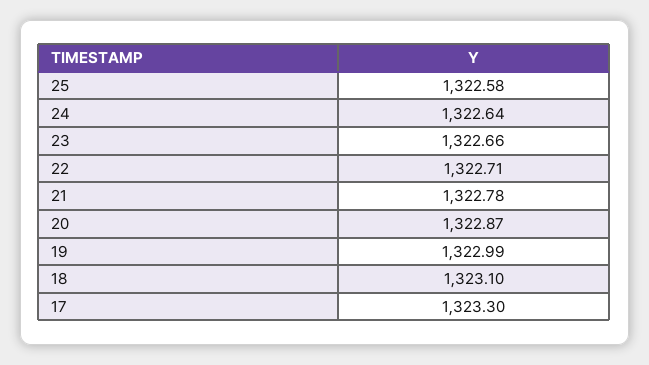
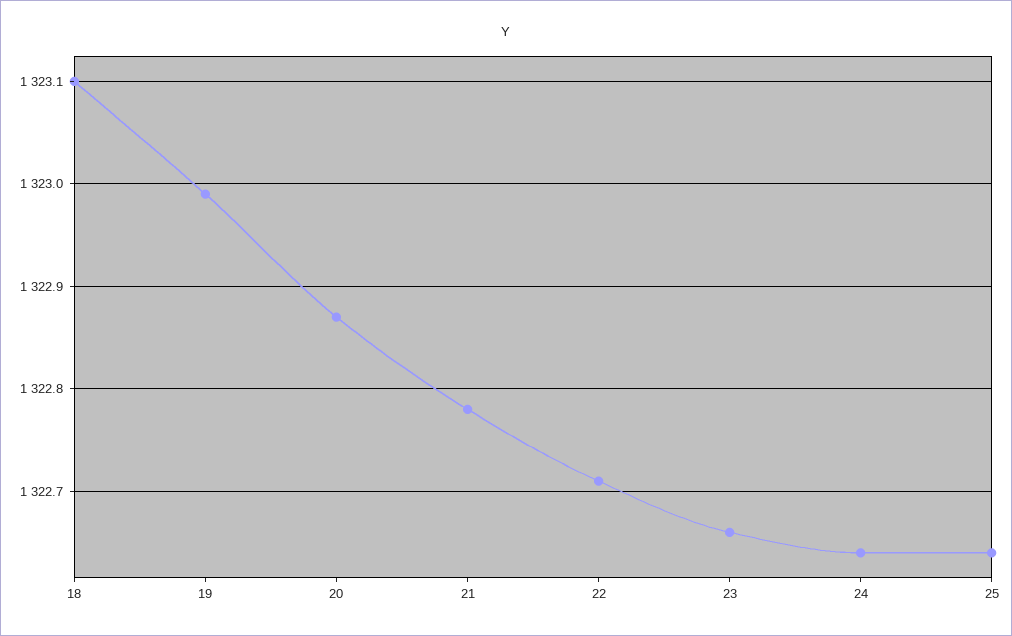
  {
-   "25": 1322.58,
+   "25": 1322.64,
    "24": 1322.64,
    "23": 1322.66,
    "22": 1322.71,
    "21": 1322.78,
    "20": 1322.87,
    "19": 1322.99,
-   "18": 1323.1,
+   "18": 1323.1
-   "17": 1323.3
  }

